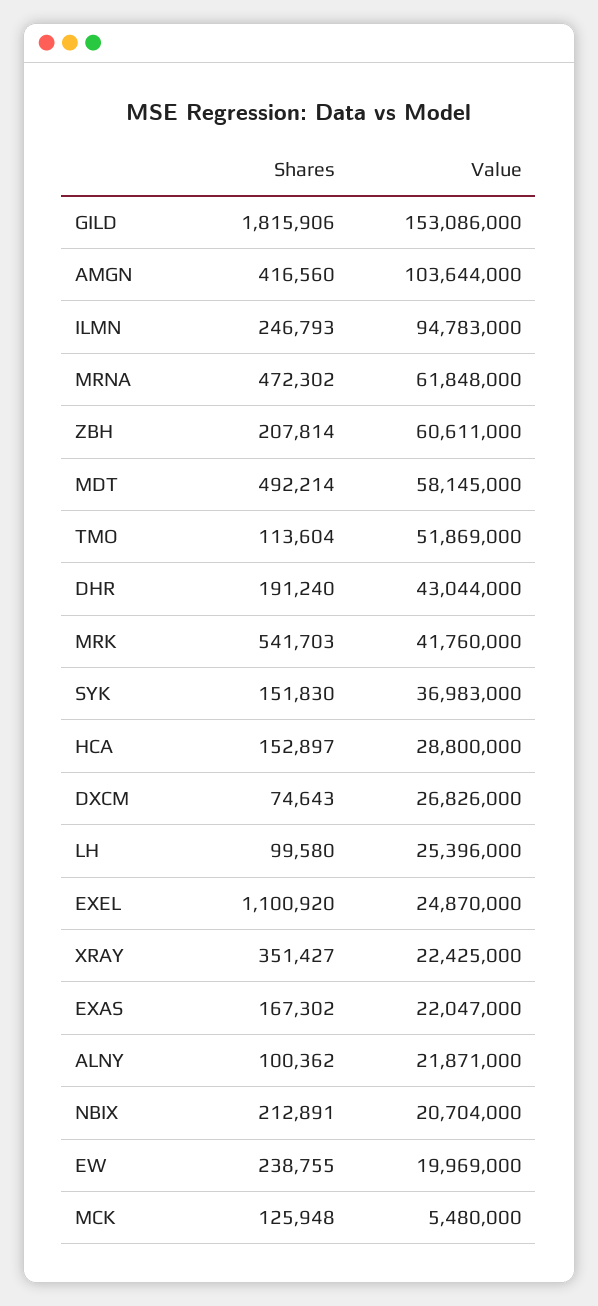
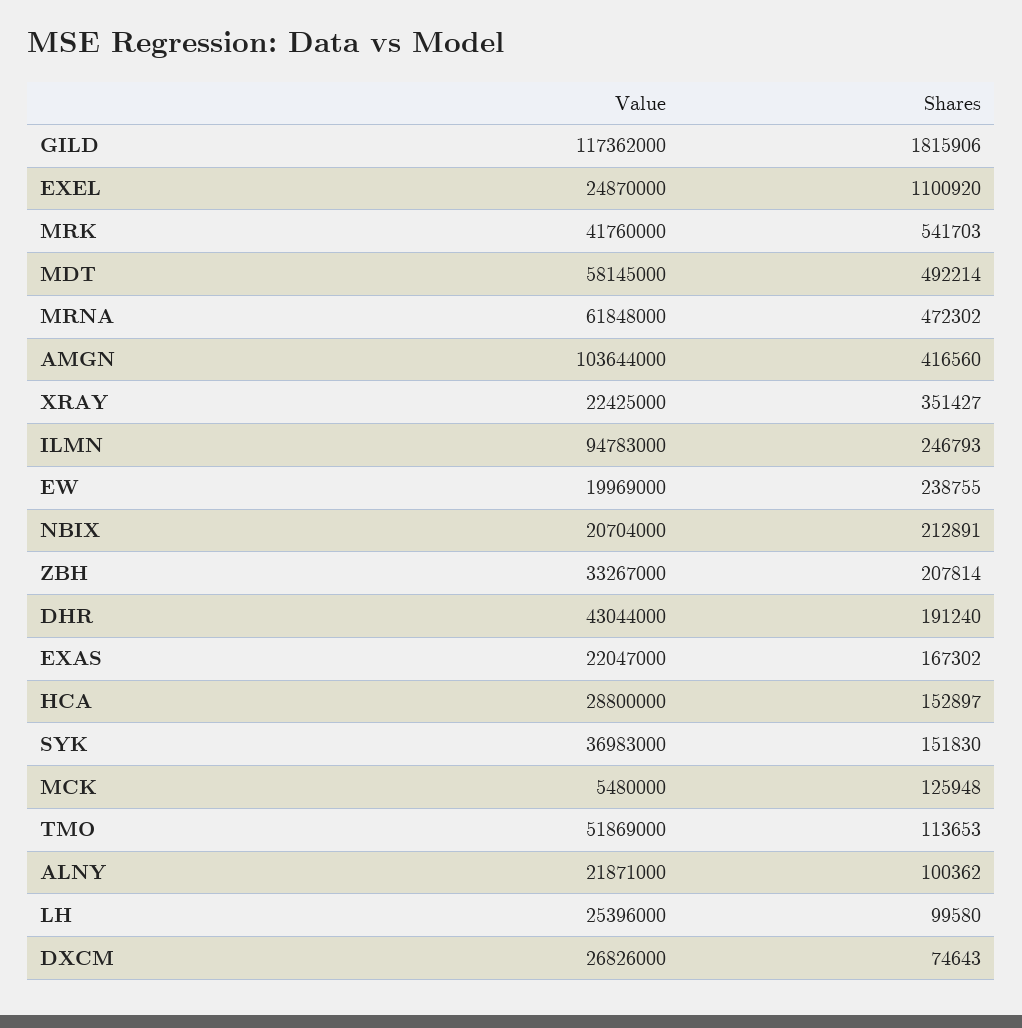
  {
    "Shares": {
      "GILD": 1815906,
      "AMGN": 416560,
      "ILMN": 246793,
      "MRNA": 472302,
      "ZBH": 207814,
      "MDT": 492214,
-     "TMO": 113604,
+     "TMO": 113653,
      "DHR": 191240,
      "MRK": 541703,
      "SYK": 151830,
      "HCA": 152897,
      "DXCM": 74643,
      "LH": 99580,
      "EXEL": 1100920,
      "XRAY": 351427,
      "EXAS": 167302,
      "ALNY": 100362,
      "NBIX": 212891,
      "EW": 238755,
      "MCK": 125948
    },
    "Value": {
-     "GILD": 153086000,
+     "GILD": 117362000,
      "AMGN": 103644000,
      "ILMN": 94783000,
      "MRNA": 61848000,
-     "ZBH": 60611000,
+     "ZBH": 33267000,
      "MDT": 58145000,
      "TMO": 51869000,
      "DHR": 43044000,
      "MRK": 41760000,
      "SYK": 36983000,
      "HCA": 28800000,
      "DXCM": 26826000,
      "LH": 25396000,
      "EXEL": 24870000,
      "XRAY": 22425000,
      "EXAS": 22047000,
      "ALNY": 21871000,
      "NBIX": 20704000,
      "EW": 19969000,
      "MCK": 5480000
    }
  }

